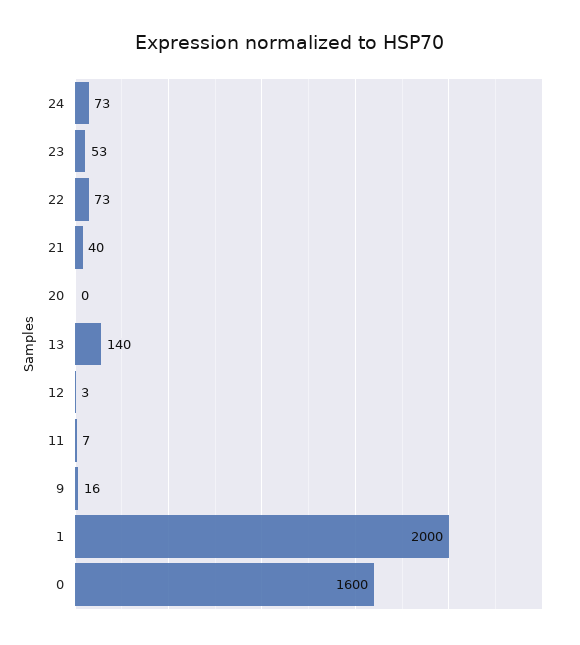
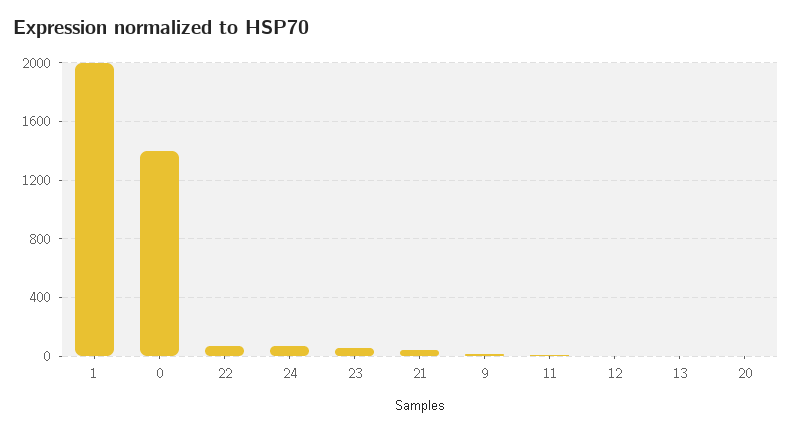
  {
    "24": 73,
    "23": 53,
    "22": 73,
    "21": 40,
    "20": 0,
-   "13": 140,
+   "13": 0,
    "12": 3,
    "11": 7,
    "9": 16,
    "1": 2000,
-   "0": 1600
+   "0": 1400
  }

